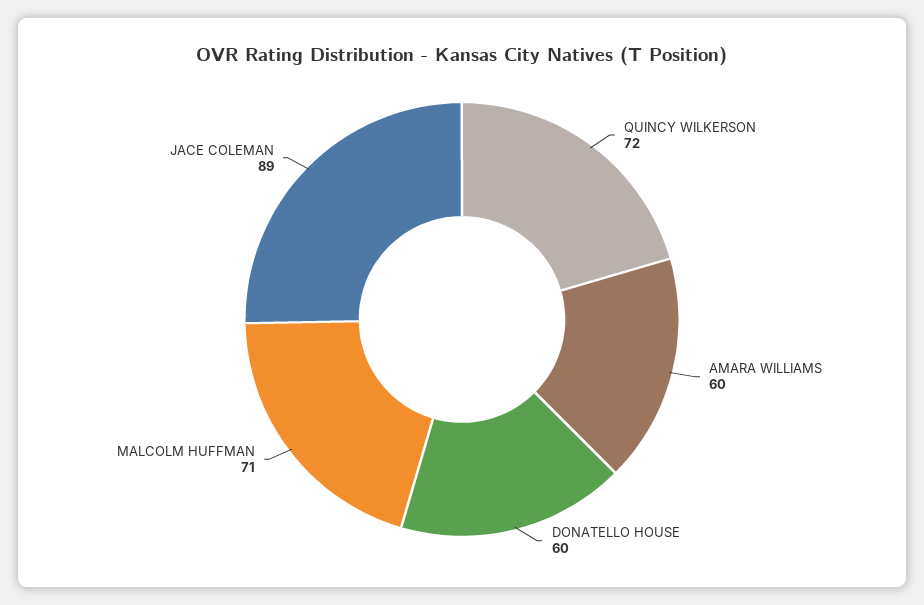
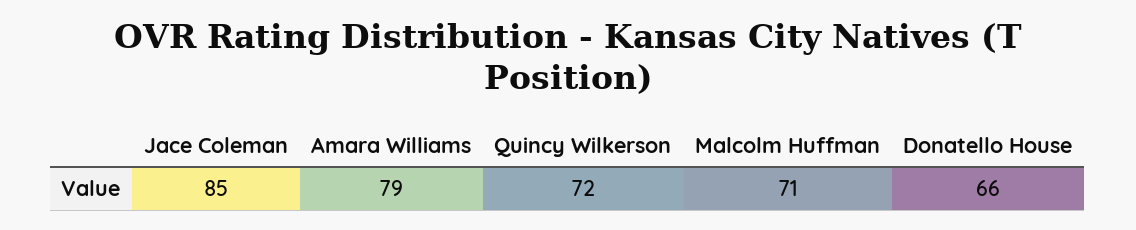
  {
    "QUINCY WILKERSON": 72,
-   "AMARA WILLIAMS": 60,
+   "AMARA WILLIAMS": 79,
-   "DONATELLO HOUSE": 60,
+   "DONATELLO HOUSE": 66,
    "MALCOLM HUFFMAN": 71,
-   "JACE COLEMAN": 89
+   "JACE COLEMAN": 85
  }

